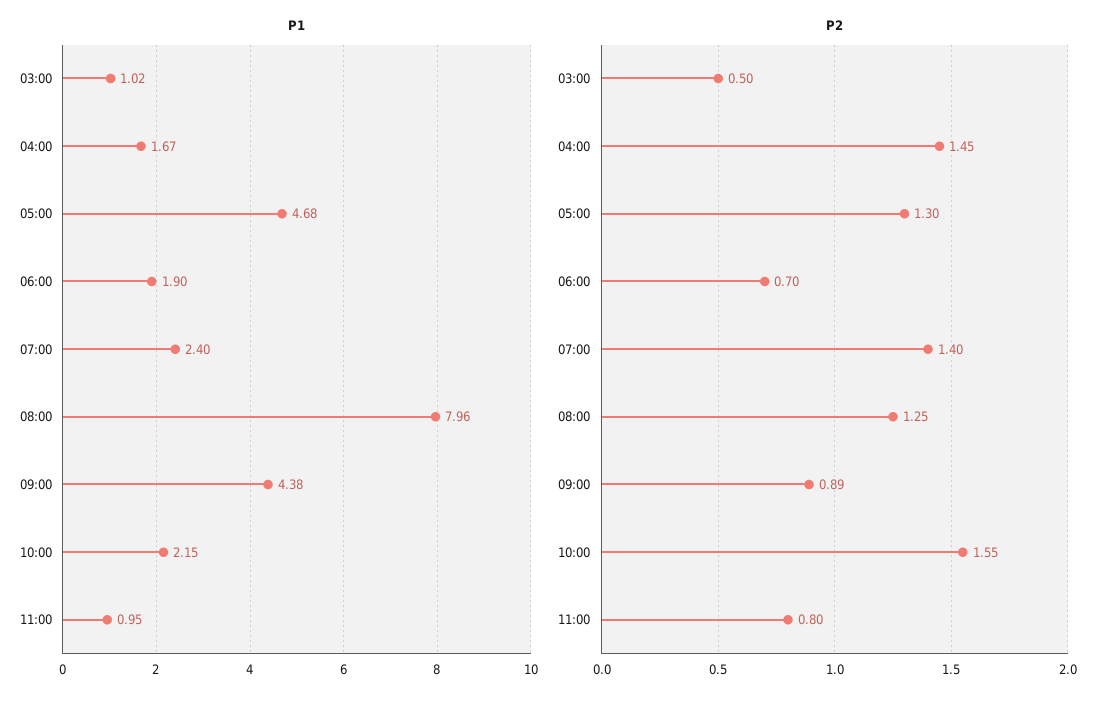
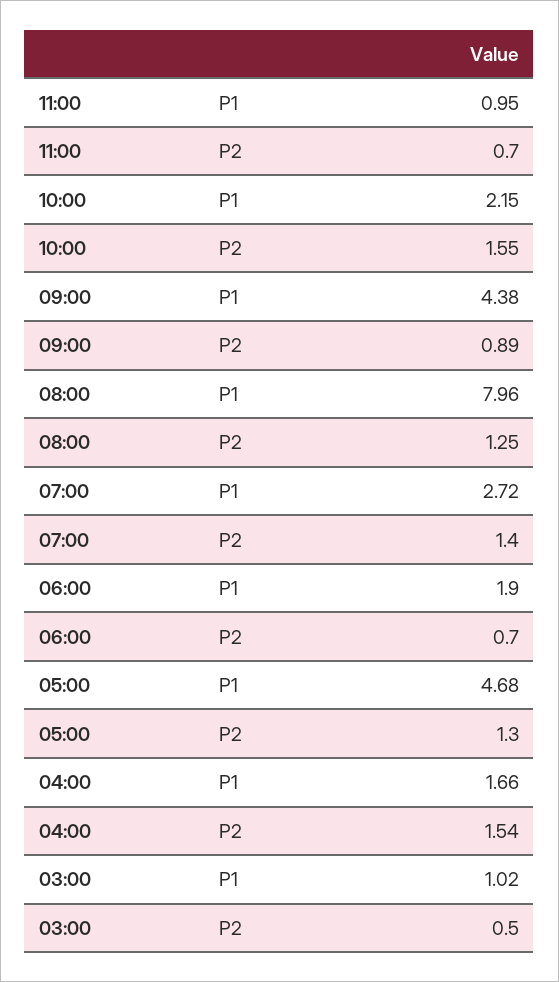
  {
    "P1": {
      "03:00": 1.02,
-     "04:00": 1.67,
+     "04:00": 1.66,
      "05:00": 4.68,
      "06:00": 1.9,
-     "07:00": 2.4,
+     "07:00": 2.72,
      "08:00": 7.96,
      "09:00": 4.38,
      "10:00": 2.15,
      "11:00": 0.95
    },
    "P2": {
      "03:00": 0.5,
-     "04:00": 1.45,
+     "04:00": 1.54,
      "05:00": 1.3,
      "06:00": 0.7,
      "07:00": 1.4,
      "08:00": 1.25,
      "09:00": 0.89,
      "10:00": 1.55,
-     "11:00": 0.8
+     "11:00": 0.7
    }
  }

